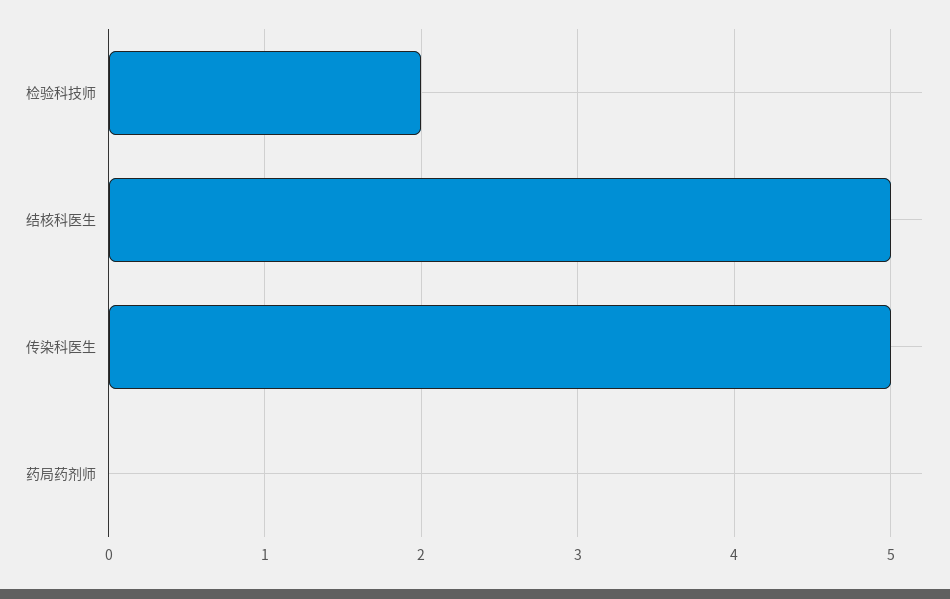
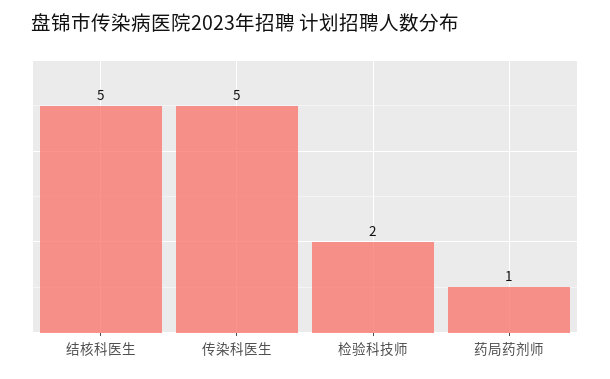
  {
    "检验科技师": 2,
    "结核科医生": 5,
    "传染科医生": 5,
-   "药局药剂师": 0
+   "药局药剂师": 1
  }

